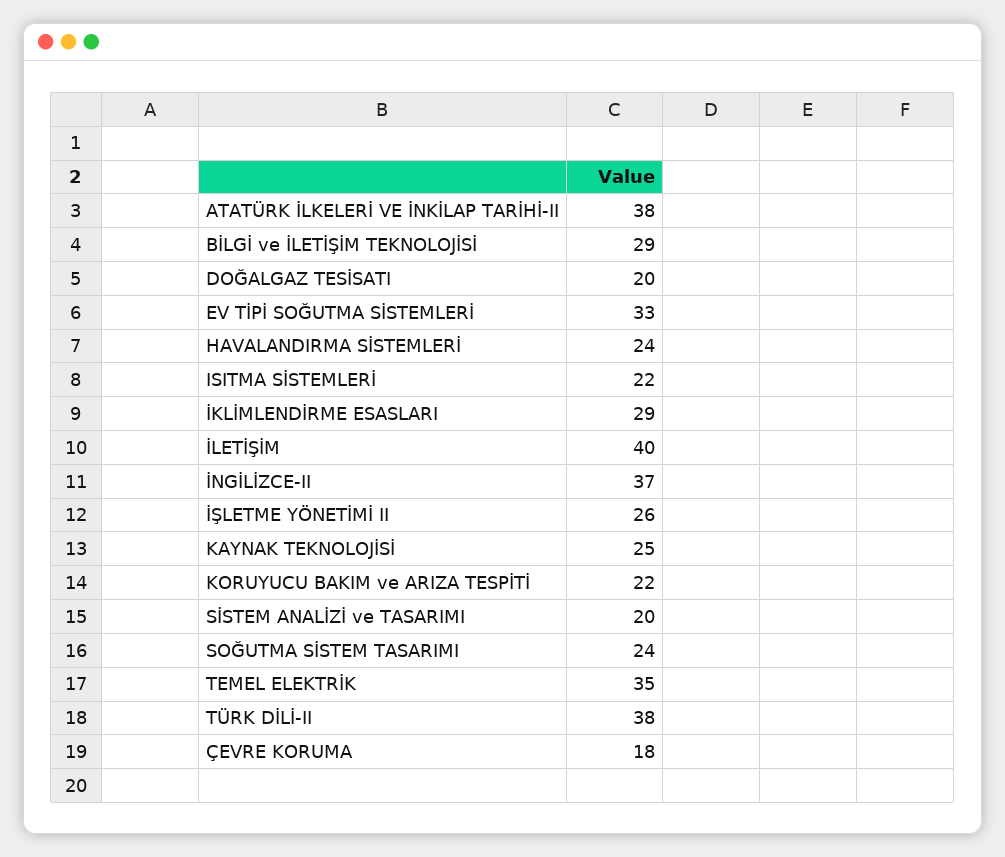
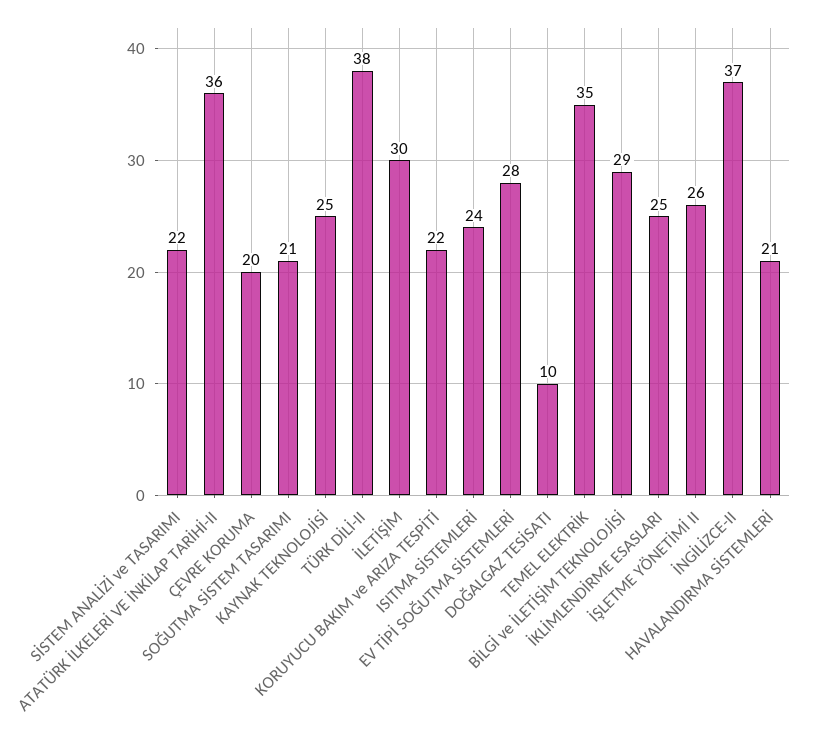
  {
-   "ATATÜRK İLKELERİ VE İNKİLAP TARİHİ-II": 38,
+   "ATATÜRK İLKELERİ VE İNKİLAP TARİHİ-II": 36,
    "BİLGİ ve İLETİŞİM TEKNOLOJİSİ": 29,
-   "DOĞALGAZ TESİSATI": 20,
+   "DOĞALGAZ TESİSATI": 10,
-   "EV TİPİ SOĞUTMA SİSTEMLERİ": 33,
+   "EV TİPİ SOĞUTMA SİSTEMLERİ": 28,
-   "HAVALANDIRMA SİSTEMLERİ": 24,
+   "HAVALANDIRMA SİSTEMLERİ": 21,
-   "ISITMA SİSTEMLERİ": 22,
+   "ISITMA SİSTEMLERİ": 24,
-   "İKLİMLENDİRME ESASLARI": 29,
+   "İKLİMLENDİRME ESASLARI": 25,
-   "İLETİŞİM": 40,
+   "İLETİŞİM": 30,
    "İNGİLİZCE-II": 37,
    "İŞLETME YÖNETİMİ II": 26,
    "KAYNAK TEKNOLOJİSİ": 25,
    "KORUYUCU BAKIM ve ARIZA TESPİTİ": 22,
-   "SİSTEM ANALİZİ ve TASARIMI": 20,
+   "SİSTEM ANALİZİ ve TASARIMI": 22,
-   "SOĞUTMA SİSTEM TASARIMI": 24,
+   "SOĞUTMA SİSTEM TASARIMI": 21,
    "TEMEL ELEKTRİK": 35,
    "TÜRK DİLİ-II": 38,
-   "ÇEVRE KORUMA": 18
+   "ÇEVRE KORUMA": 20
  }

